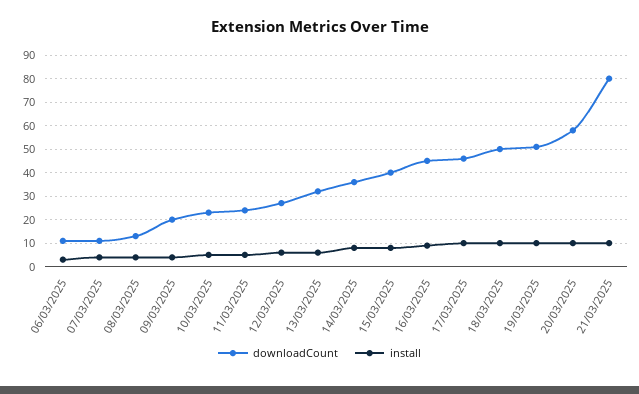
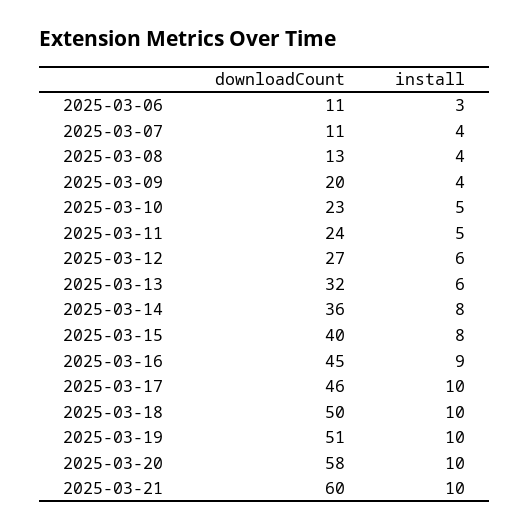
  {
    "downloadCount": {
      "06/03/2025": 11,
      "07/03/2025": 11,
      "08/03/2025": 13,
      "09/03/2025": 20,
      "10/03/2025": 23,
      "11/03/2025": 24,
      "12/03/2025": 27,
      "13/03/2025": 32,
      "14/03/2025": 36,
      "15/03/2025": 40,
      "16/03/2025": 45,
      "17/03/2025": 46,
      "18/03/2025": 50,
      "19/03/2025": 51,
      "20/03/2025": 58,
-     "21/03/2025": 80
+     "21/03/2025": 60
    },
    "install": {
      "06/03/2025": 3,
      "07/03/2025": 4,
      "08/03/2025": 4,
      "09/03/2025": 4,
      "10/03/2025": 5,
      "11/03/2025": 5,
      "12/03/2025": 6,
      "13/03/2025": 6,
      "14/03/2025": 8,
      "15/03/2025": 8,
      "16/03/2025": 9,
      "17/03/2025": 10,
      "18/03/2025": 10,
      "19/03/2025": 10,
      "20/03/2025": 10,
      "21/03/2025": 10
    }
  }

